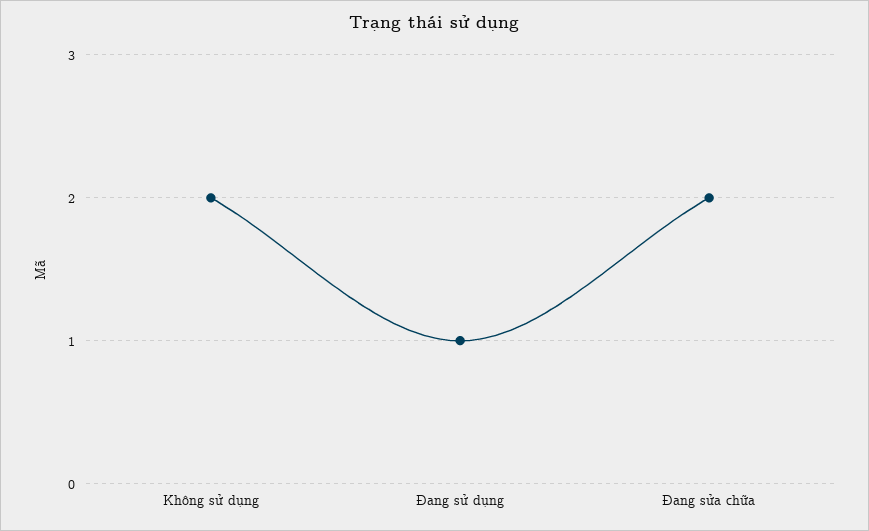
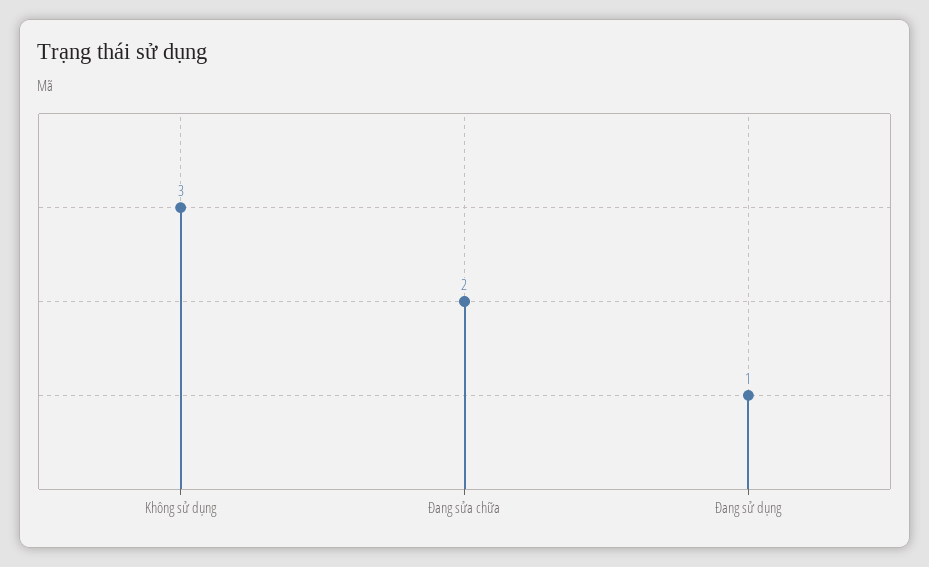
  {
-   "Không sử dụng": 2,
+   "Không sử dụng": 3,
    "Đang sử dụng": 1,
    "Đang sửa chữa": 2
  }

